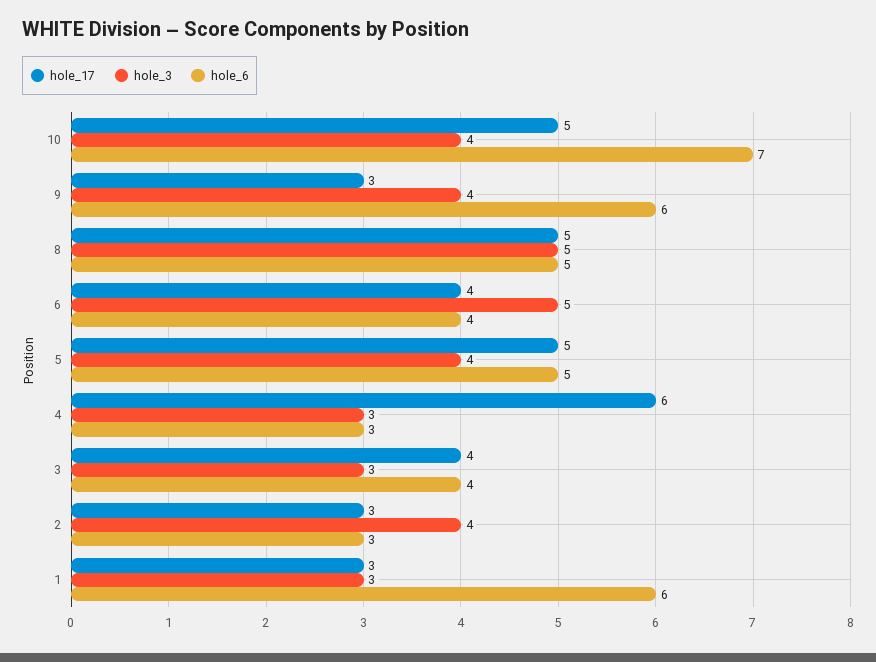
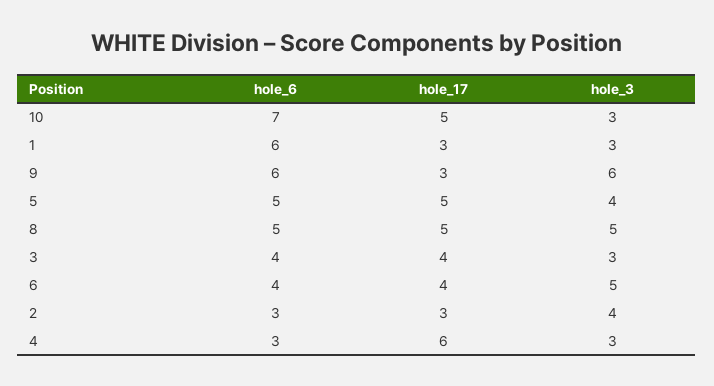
  {
    "hole_17": {
      "10": 5,
      "9": 3,
      "8": 5,
      "6": 4,
      "5": 5,
      "4": 6,
      "3": 4,
      "2": 3,
      "1": 3
    },
    "hole_3": {
-     "10": 4,
+     "10": 3,
-     "9": 4,
+     "9": 6,
      "8": 5,
      "6": 5,
      "5": 4,
      "4": 3,
      "3": 3,
      "2": 4,
      "1": 3
    },
    "hole_6": {
      "10": 7,
      "9": 6,
      "8": 5,
      "6": 4,
      "5": 5,
      "4": 3,
      "3": 4,
      "2": 3,
      "1": 6
    }
  }

